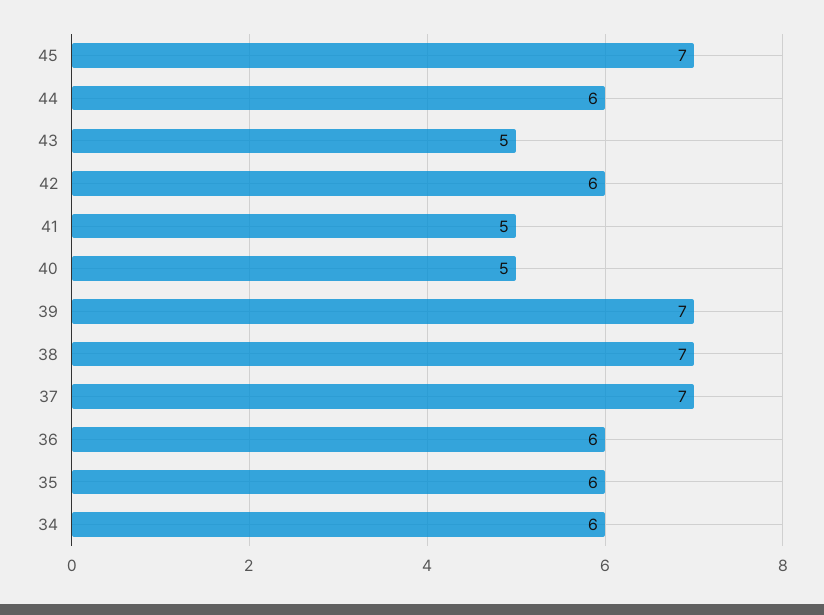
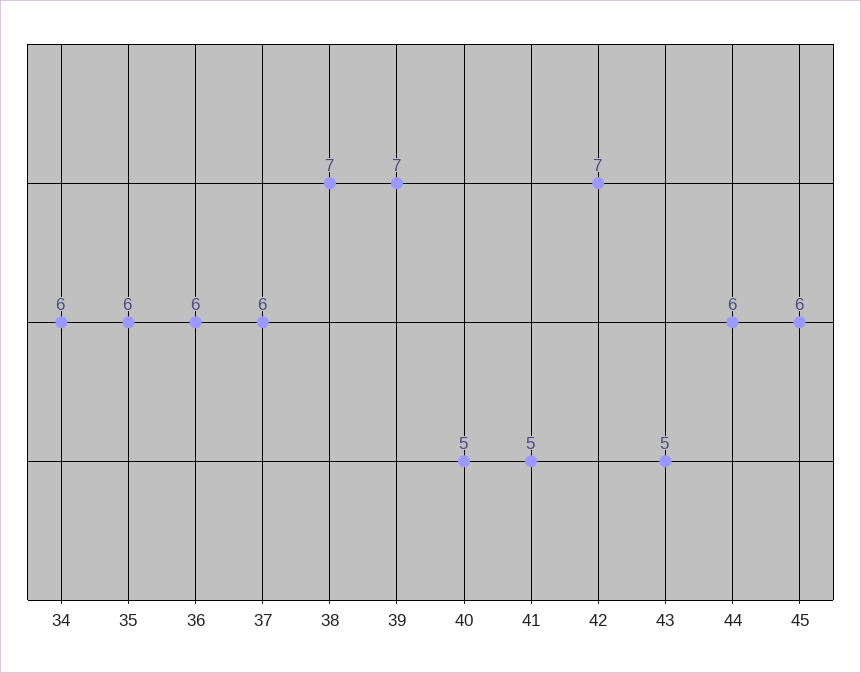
  {
-   "45": 7,
+   "45": 6,
    "44": 6,
    "43": 5,
-   "42": 6,
+   "42": 7,
    "41": 5,
    "40": 5,
    "39": 7,
    "38": 7,
-   "37": 7,
+   "37": 6,
    "36": 6,
    "35": 6,
    "34": 6
  }

